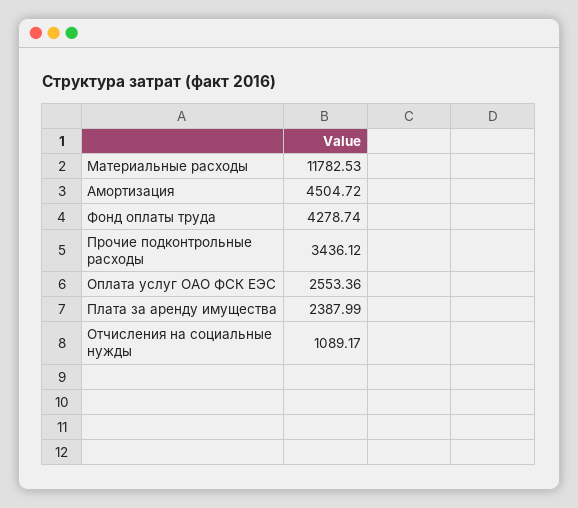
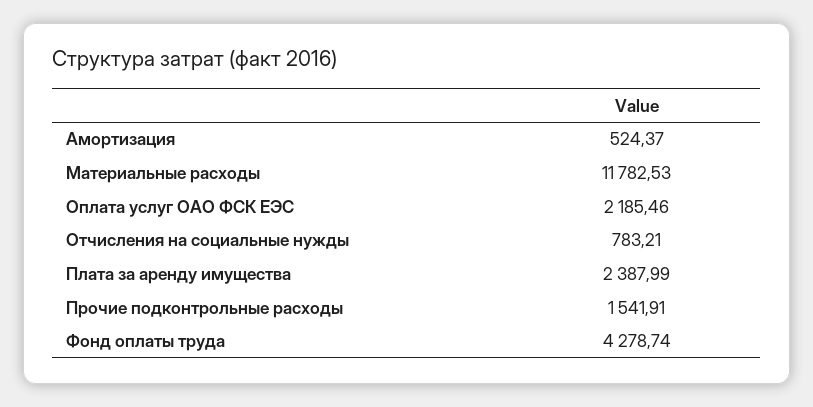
  {
    "Материальные расходы": 11782.53,
-   "Амортизация": 4504.72,
+   "Амортизация": 524.37,
    "Фонд оплаты труда": 4278.74,
-   "Прочие подконтрольные расходы": 3436.12,
+   "Прочие подконтрольные расходы": 1541.91,
-   "Оплата услуг ОАО ФСК ЕЭС": 2553.36,
+   "Оплата услуг ОАО ФСК ЕЭС": 2185.46,
    "Плата за аренду имущества": 2387.99,
-   "Отчисления на социальные нужды": 1089.17
+   "Отчисления на социальные нужды": 783.21
  }

